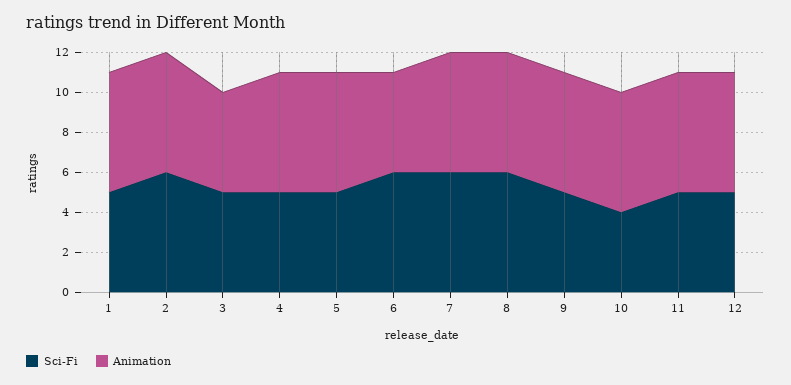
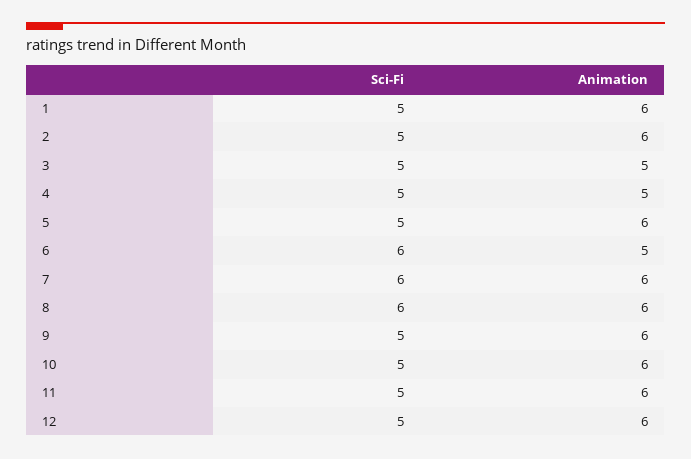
  {
    "Sci-Fi": {
      "1": 5,
-     "2": 6,
+     "2": 5,
      "3": 5,
      "4": 5,
      "5": 5,
      "6": 6,
      "7": 6,
      "8": 6,
      "9": 5,
-     "10": 4,
+     "10": 5,
      "11": 5,
      "12": 5
    },
    "Animation": {
      "1": 6,
      "2": 6,
      "3": 5,
-     "4": 6,
+     "4": 5,
      "5": 6,
      "6": 5,
      "7": 6,
      "8": 6,
      "9": 6,
      "10": 6,
      "11": 6,
      "12": 6
    }
  }

